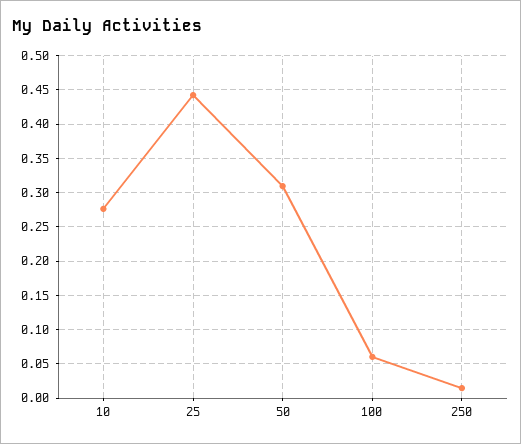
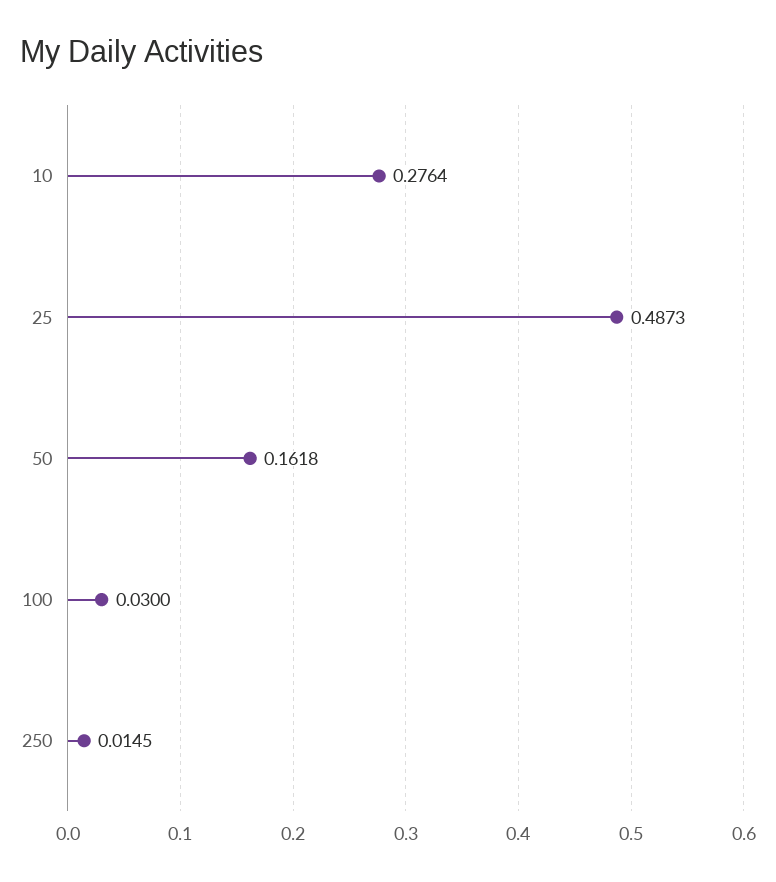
  {
    "10": 0.2764,
-   "25": 0.44,
+   "25": 0.4873,
-   "50": 0.31,
+   "50": 0.1618,
-   "100": 0.06,
+   "100": 0.03,
    "250": 0.0145
  }

